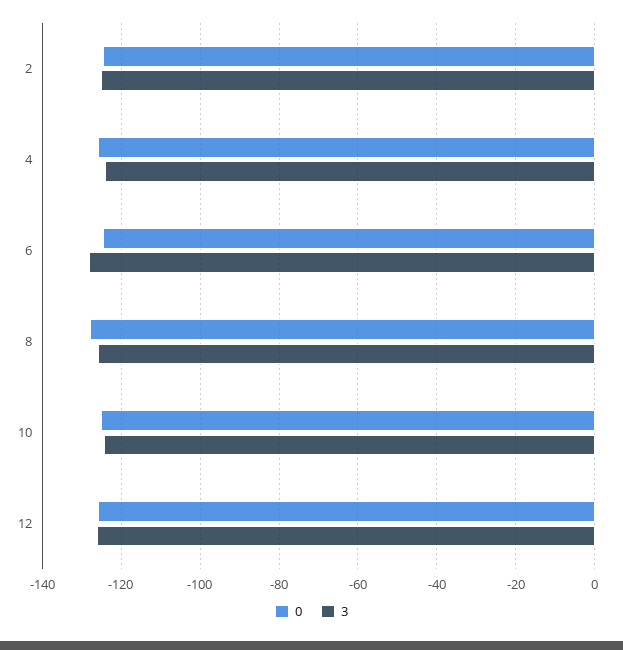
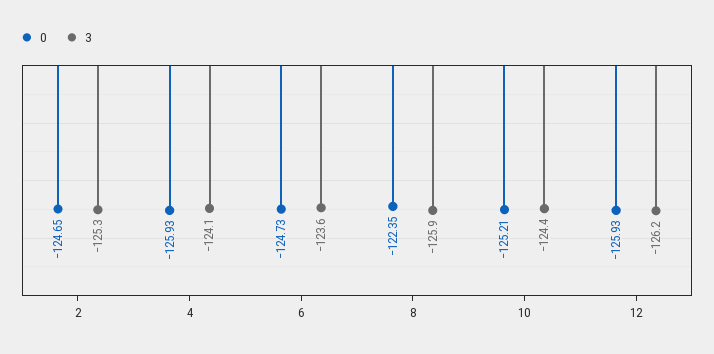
  {
    "0": {
      "2": -124.65,
      "4": -125.93,
      "6": -124.73,
-     "8": -128,
+     "8": -122.35,
      "10": -125.21,
      "12": -125.93
    },
    "3": {
      "2": -125.3,
      "4": -124.1,
-     "6": -128,
+     "6": -123.6,
      "8": -125.9,
      "10": -124.4,
      "12": -126.2
    }
  }

